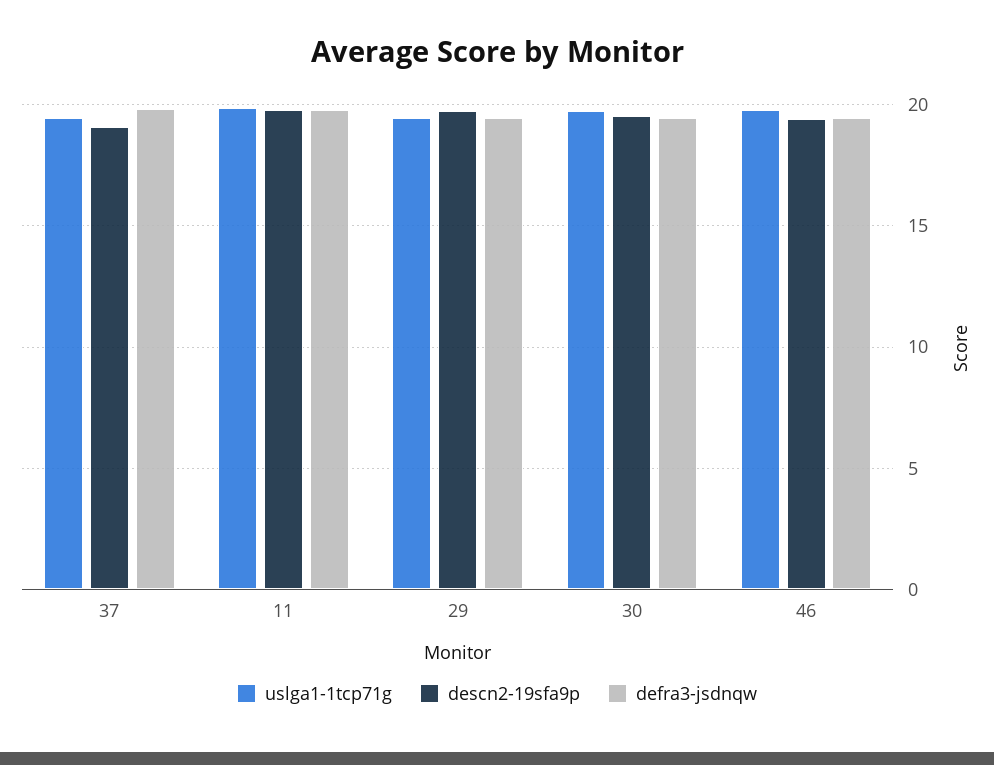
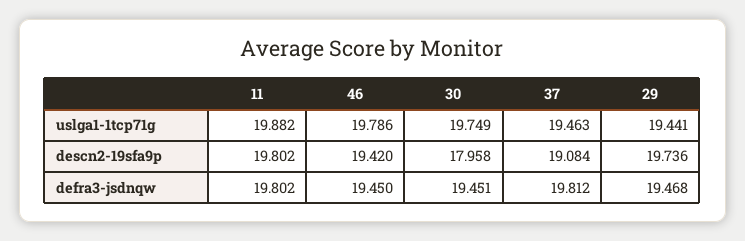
  {
    "uslga1-1tcp71g": {
      "37": 19.463,
      "11": 19.882,
      "29": 19.441,
      "30": 19.749,
      "46": 19.786
    },
    "descn2-19sfa9p": {
      "37": 19.084,
      "11": 19.802,
      "29": 19.736,
-     "30": 19.5,
+     "30": 17.958,
      "46": 19.42
    },
    "defra3-jsdnqw": {
      "37": 19.812,
      "11": 19.802,
      "29": 19.468,
      "30": 19.451,
      "46": 19.45
    }
  }

